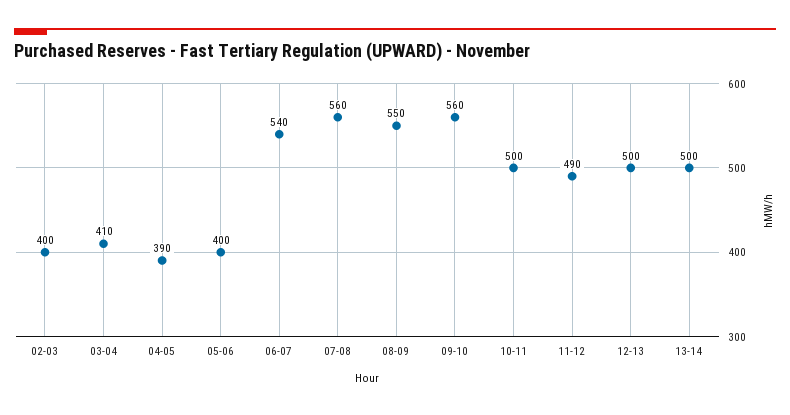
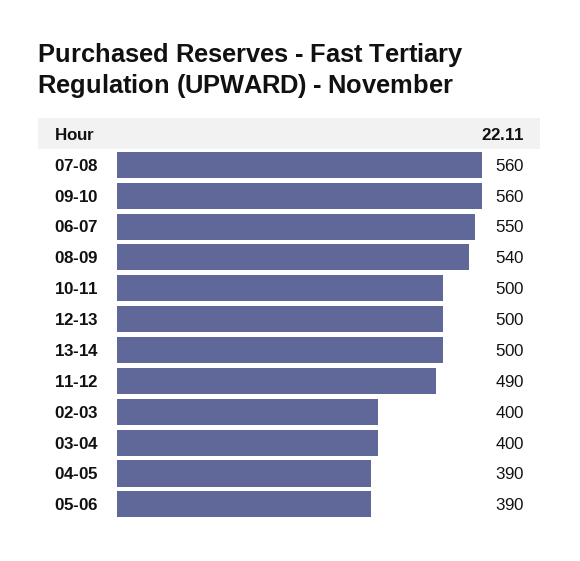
  {
    "02-03": 400,
-   "03-04": 410,
+   "03-04": 400,
    "04-05": 390,
-   "05-06": 400,
+   "05-06": 390,
-   "06-07": 540,
+   "06-07": 550,
    "07-08": 560,
-   "08-09": 550,
+   "08-09": 540,
    "09-10": 560,
    "10-11": 500,
    "11-12": 490,
    "12-13": 500,
    "13-14": 500
  }

